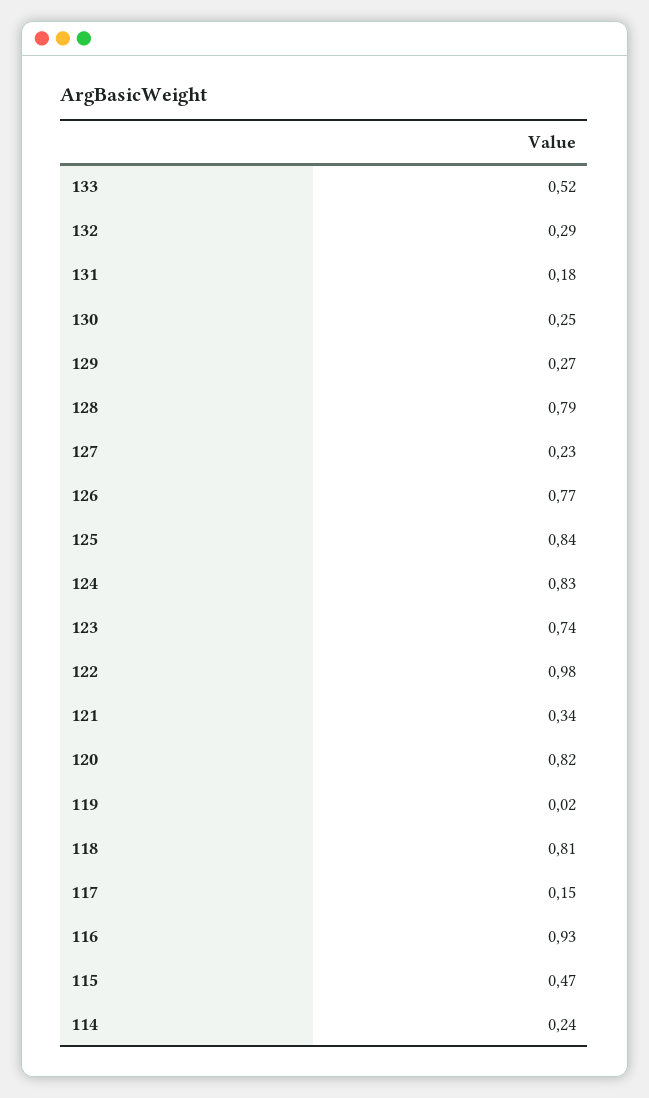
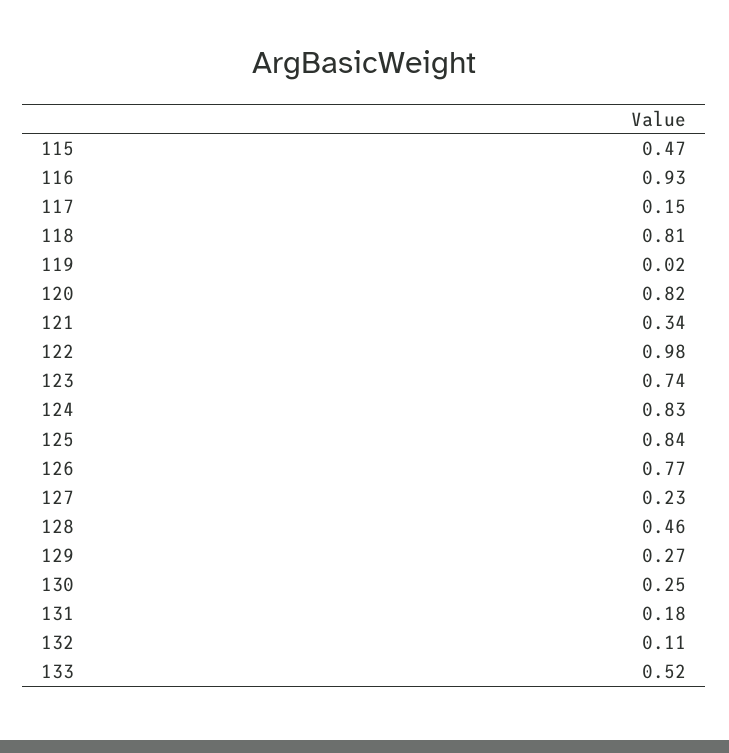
  {
    "133": 0.52,
-   "132": 0.29,
+   "132": 0.11,
    "131": 0.18,
    "130": 0.25,
    "129": 0.27,
-   "128": 0.79,
+   "128": 0.46,
    "127": 0.23,
    "126": 0.77,
    "125": 0.84,
    "124": 0.83,
    "123": 0.74,
    "122": 0.98,
    "121": 0.34,
    "120": 0.82,
    "119": 0.02,
    "118": 0.81,
    "117": 0.15,
    "116": 0.93,
-   "115": 0.47,
+   "115": 0.47
-   "114": 0.24
  }

